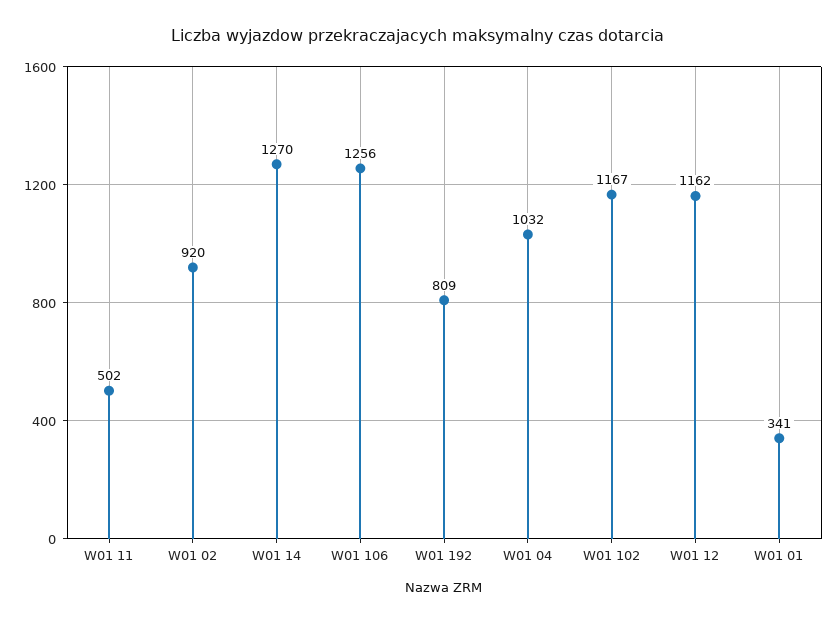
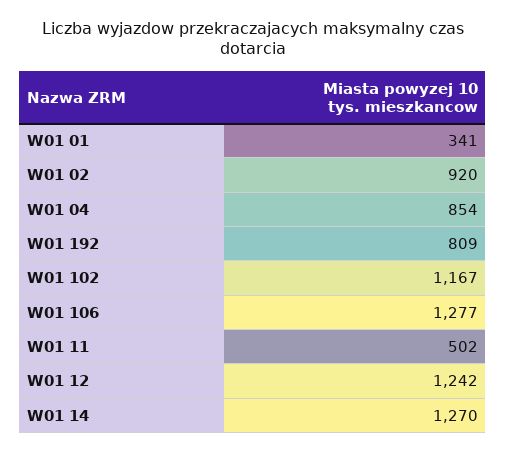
  {
    "W01 11": 502,
    "W01 02": 920,
    "W01 14": 1270,
-   "W01 106": 1256,
+   "W01 106": 1277,
    "W01 192": 809,
-   "W01 04": 1032,
+   "W01 04": 854,
    "W01 102": 1167,
-   "W01 12": 1162,
+   "W01 12": 1242,
    "W01 01": 341
  }

